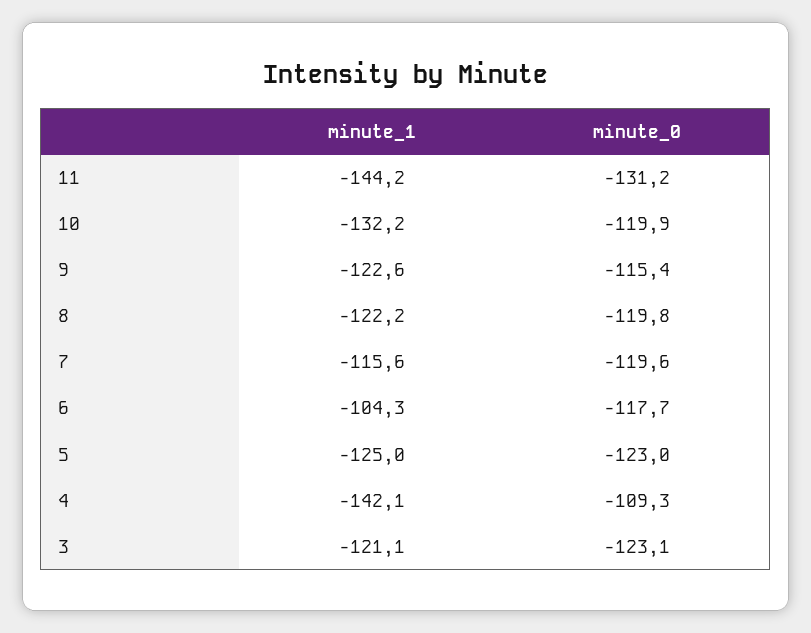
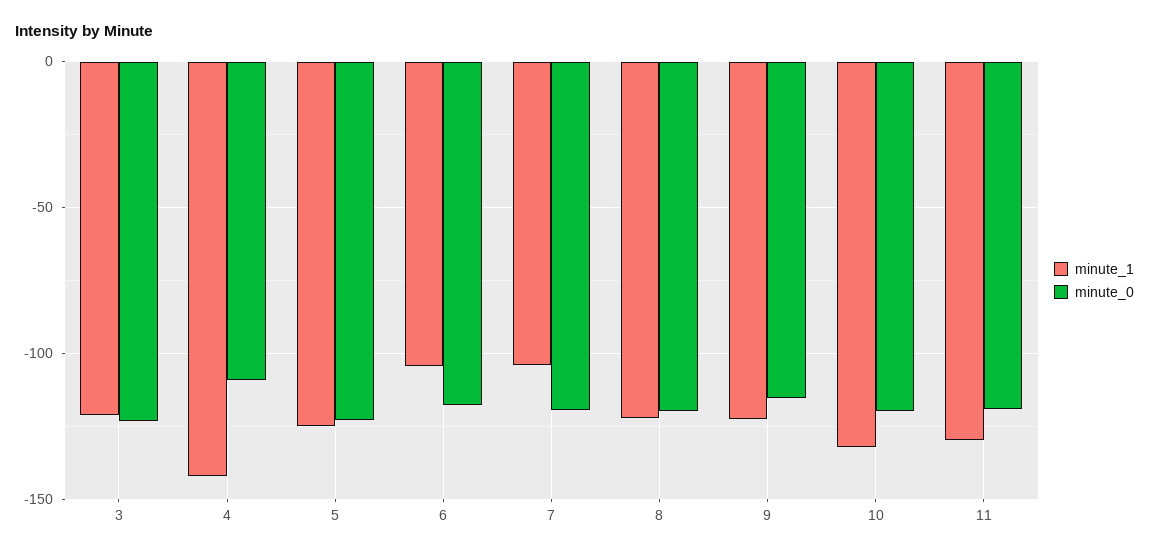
  {
    "minute_1": {
-     "11": -144.2,
+     "11": -130,
      "10": -132.2,
      "9": -122.6,
      "8": -122.2,
-     "7": -115.6,
+     "7": -105,
      "6": -104.3,
      "5": -125,
      "4": -142.1,
      "3": -121.1
    },
    "minute_0": {
-     "11": -131.2,
+     "11": -120,
      "10": -119.9,
      "9": -115.4,
      "8": -119.8,
      "7": -119.6,
      "6": -117.7,
      "5": -123,
      "4": -109.3,
      "3": -123.1
    }
  }

